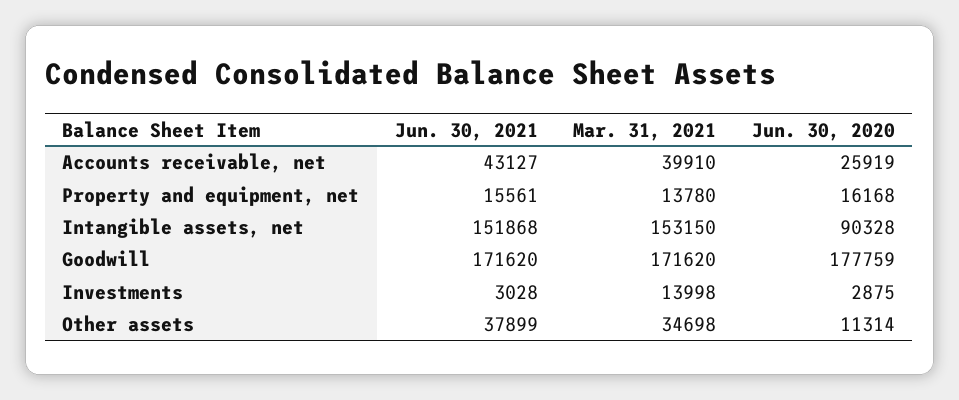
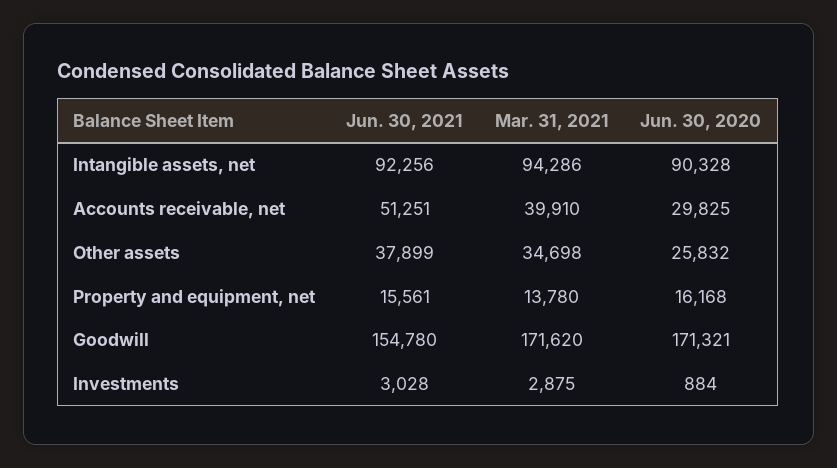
  {
    "Jun. 30, 2021": {
-     "Accounts receivable, net": 43127,
+     "Accounts receivable, net": 51251,
      "Property and equipment, net": 15561,
-     "Intangible assets, net": 151868,
+     "Intangible assets, net": 92256,
-     "Goodwill": 171620,
+     "Goodwill": 154780,
      "Investments": 3028,
      "Other assets": 37899
    },
    "Mar. 31, 2021": {
      "Accounts receivable, net": 39910,
      "Property and equipment, net": 13780,
-     "Intangible assets, net": 153150,
+     "Intangible assets, net": 94286,
      "Goodwill": 171620,
-     "Investments": 13998,
+     "Investments": 2875,
      "Other assets": 34698
    },
    "Jun. 30, 2020": {
-     "Accounts receivable, net": 25919,
+     "Accounts receivable, net": 29825,
      "Property and equipment, net": 16168,
      "Intangible assets, net": 90328,
-     "Goodwill": 177759,
+     "Goodwill": 171321,
-     "Investments": 2875,
+     "Investments": 884,
-     "Other assets": 11314
+     "Other assets": 25832
    }
  }

